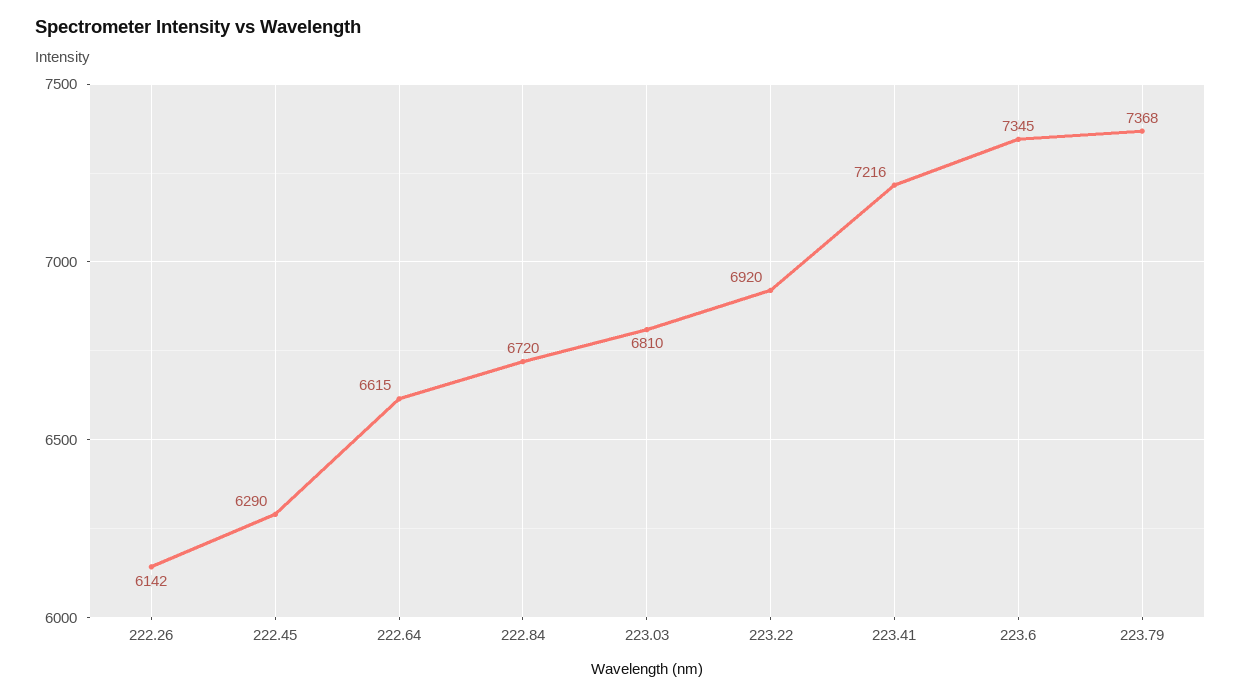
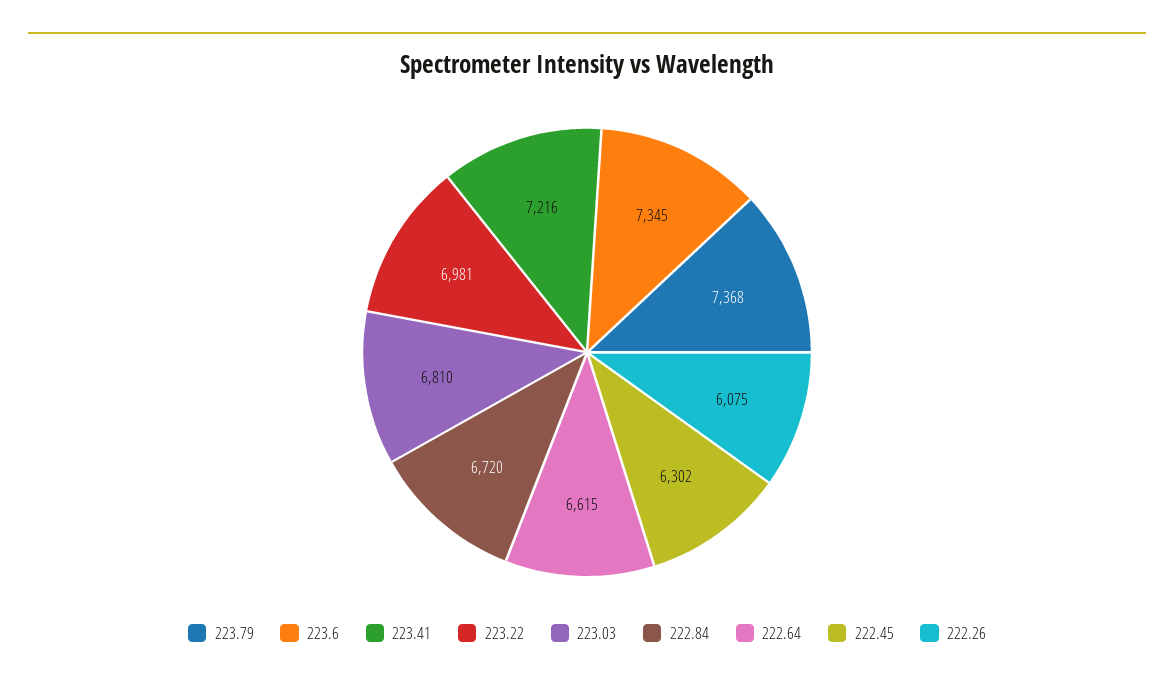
  {
-   "222.26": 6142,
+   "222.26": 6075,
-   "222.45": 6290,
+   "222.45": 6302,
    "222.64": 6615,
    "222.84": 6720,
    "223.03": 6810,
-   "223.22": 6920,
+   "223.22": 6981,
    "223.41": 7216,
    "223.6": 7345,
    "223.79": 7368
  }

